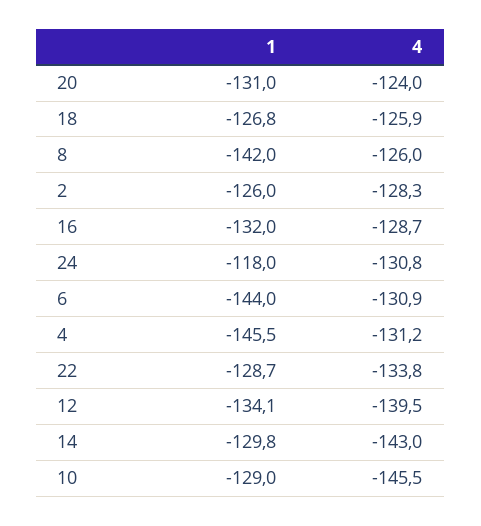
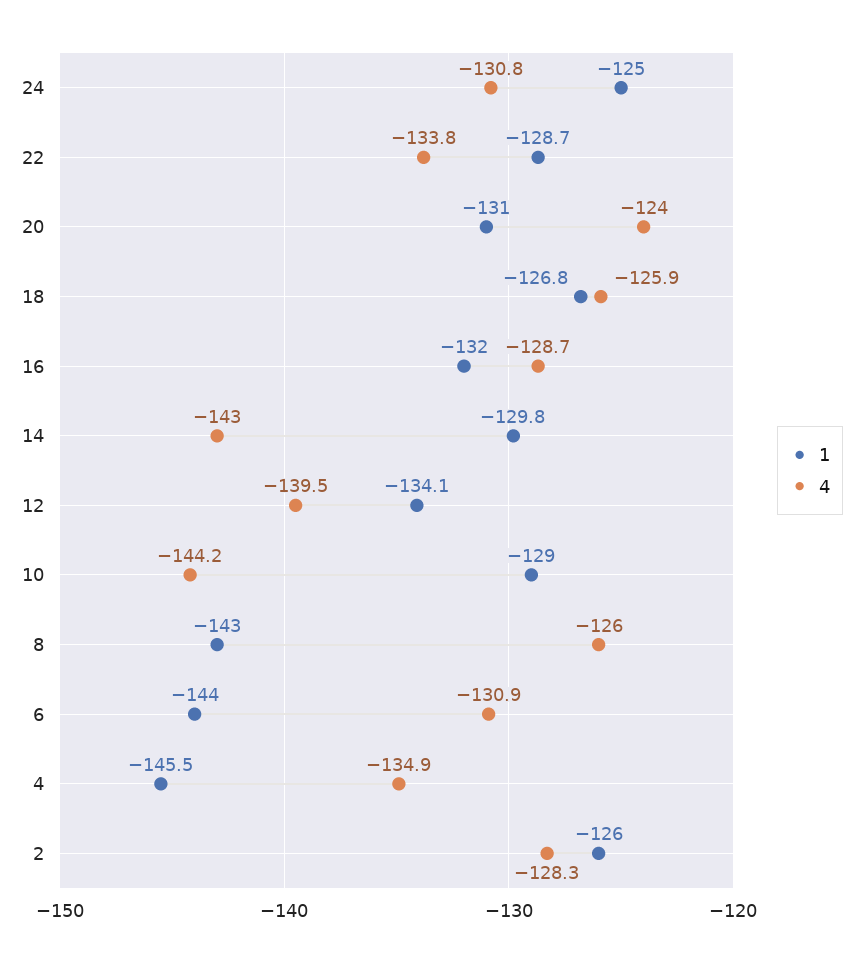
  {
    "1": {
      "20": -131,
      "18": -126.8,
-     "8": -142,
+     "8": -143,
      "2": -126,
      "16": -132,
-     "24": -118,
+     "24": -125,
      "6": -144,
      "4": -145.5,
      "22": -128.7,
      "12": -134.1,
      "14": -129.8,
      "10": -129
    },
    "4": {
      "20": -124,
      "18": -125.9,
      "8": -126,
      "2": -128.3,
      "16": -128.7,
      "24": -130.8,
      "6": -130.9,
-     "4": -131.2,
+     "4": -134.9,
      "22": -133.8,
      "12": -139.5,
      "14": -143,
-     "10": -145.5
+     "10": -144.2
    }
  }

